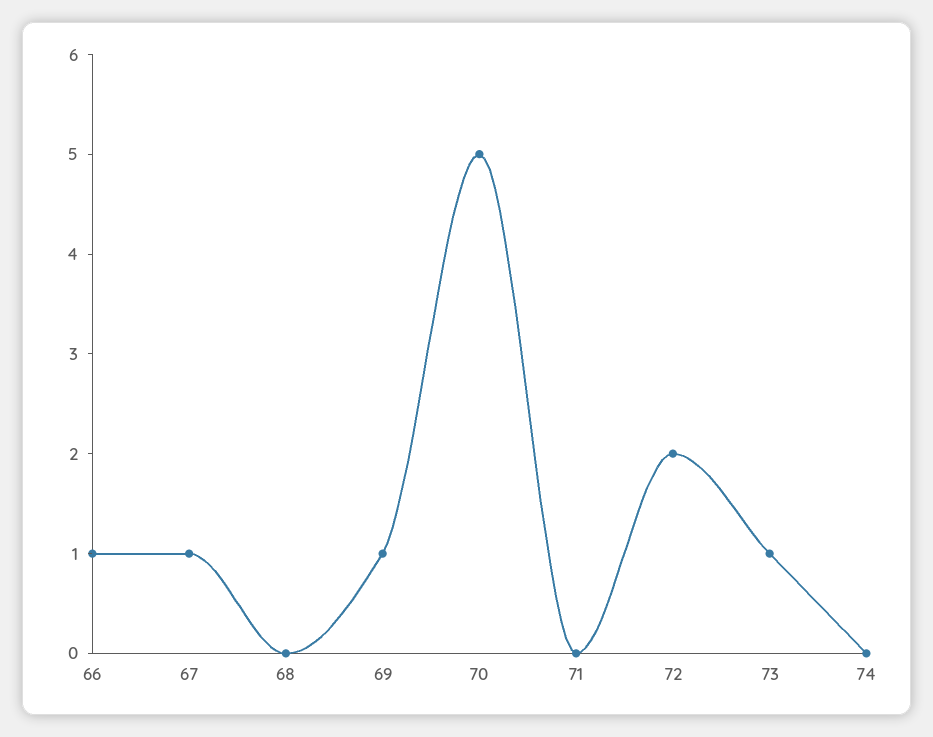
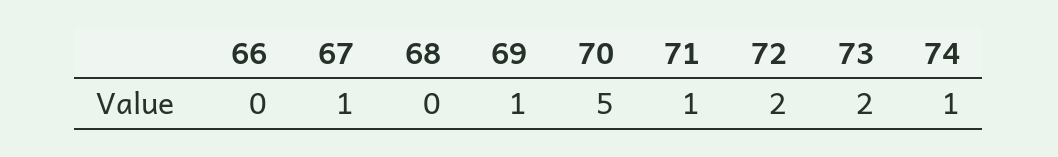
  {
-   "66": 1,
+   "66": 0,
    "67": 1,
    "68": 0,
    "69": 1,
    "70": 5,
-   "71": 0,
+   "71": 1,
    "72": 2,
-   "73": 1,
+   "73": 2,
-   "74": 0
+   "74": 1
  }

